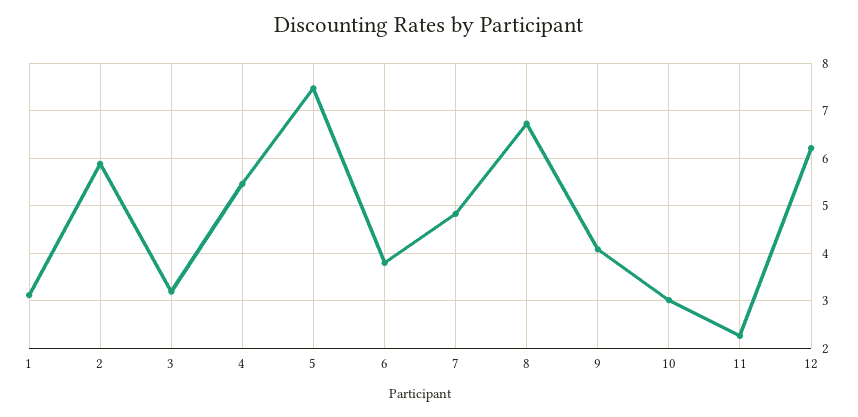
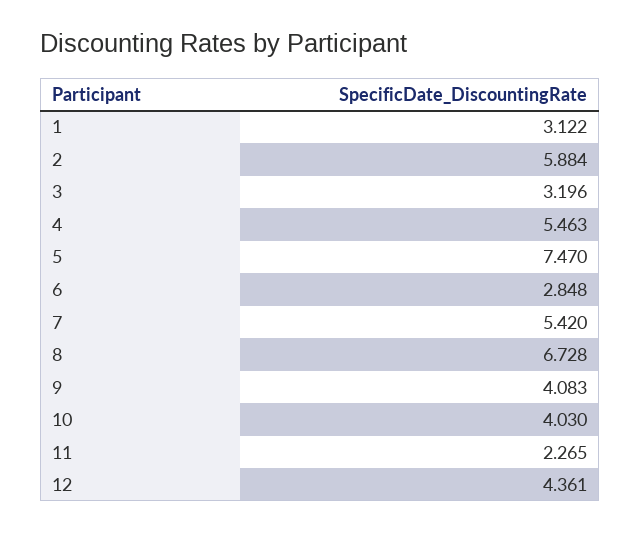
  {
    "1": 3.122,
    "2": 5.884,
    "3": 3.196,
    "4": 5.463,
    "5": 7.47,
-   "6": 3.8,
+   "6": 2.848,
-   "7": 4.8,
+   "7": 5.42,
    "8": 6.728,
    "9": 4.083,
-   "10": 3,
+   "10": 4.03,
    "11": 2.265,
-   "12": 6.2
+   "12": 4.361
  }

